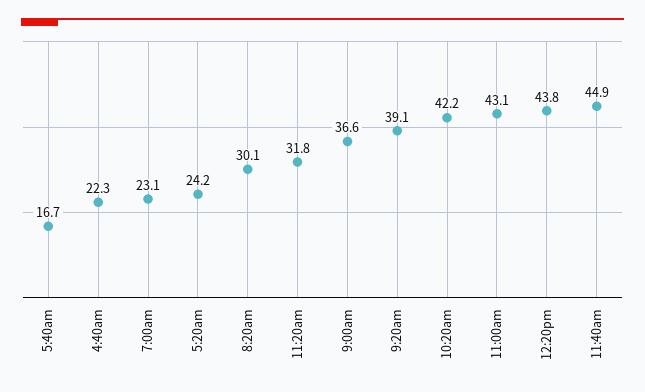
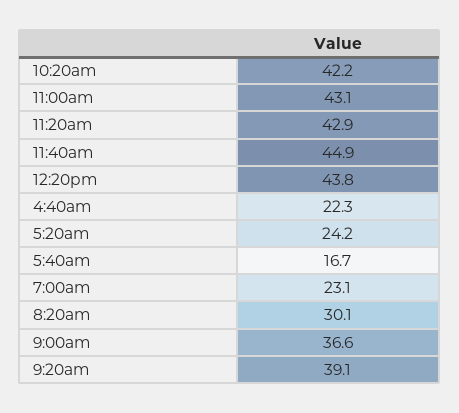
  {
    "5:40am": 16.7,
    "4:40am": 22.3,
    "7:00am": 23.1,
    "5:20am": 24.2,
    "8:20am": 30.1,
-   "11:20am": 31.8,
+   "11:20am": 42.9,
    "9:00am": 36.6,
    "9:20am": 39.1,
    "10:20am": 42.2,
    "11:00am": 43.1,
    "12:20pm": 43.8,
    "11:40am": 44.9
  }

